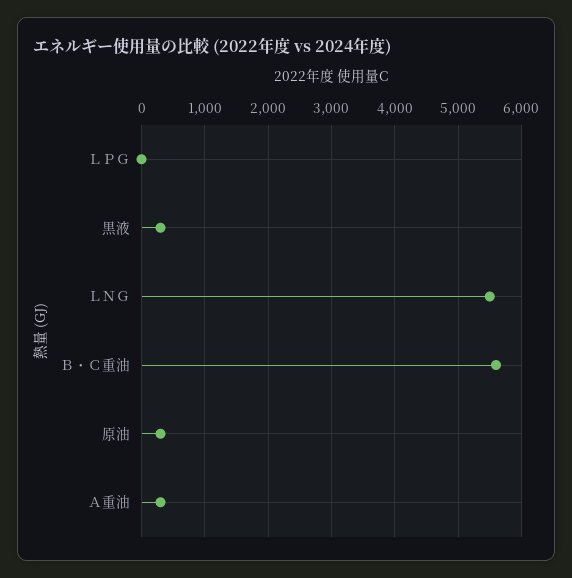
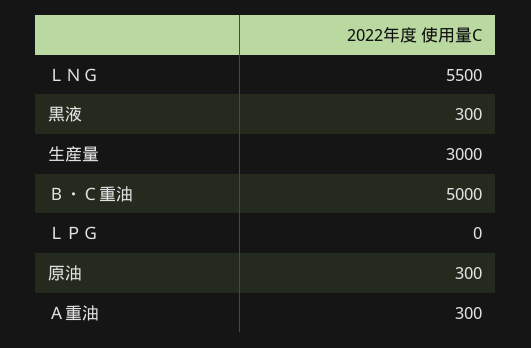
  {
    "ＬＰＧ": 0,
    "黒液": 300,
    "ＬＮＧ": 5500,
-   "Ｂ・Ｃ重油": 5600,
+   "Ｂ・Ｃ重油": 5000,
    "原油": 300,
-   "Ａ重油": 300
+   "Ａ重油": 300,
+   "生産量": 3000
  }

